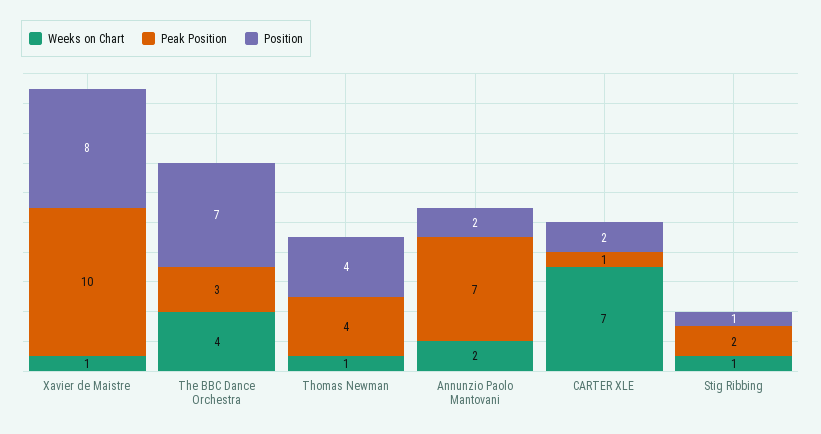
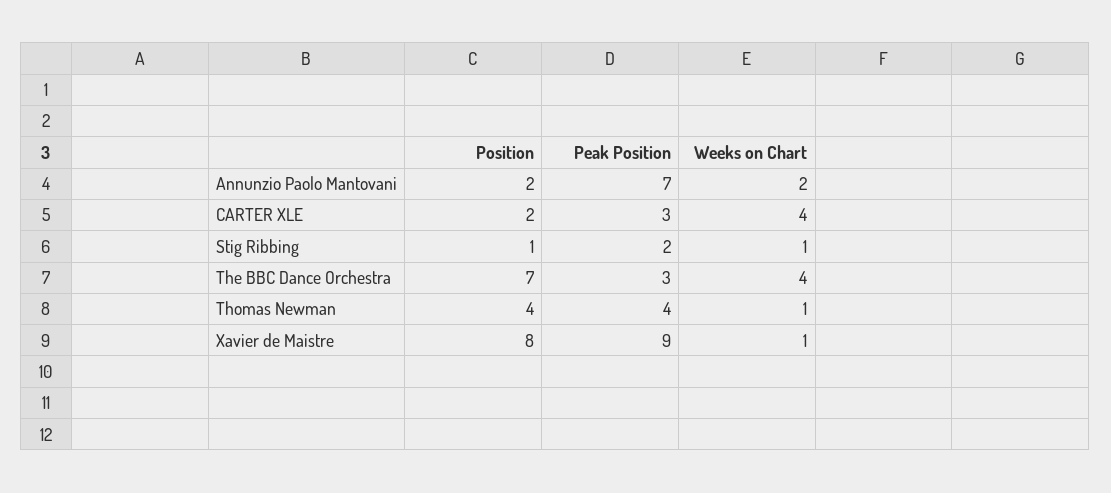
  {
    "Weeks on Chart": {
      "Xavier de Maistre": 1,
      "The BBC Dance Orchestra": 4,
      "Thomas Newman": 1,
      "Annunzio Paolo Mantovani": 2,
-     "CARTER XLE": 7,
+     "CARTER XLE": 4,
      "Stig Ribbing": 1
    },
    "Peak Position": {
-     "Xavier de Maistre": 10,
+     "Xavier de Maistre": 9,
      "The BBC Dance Orchestra": 3,
      "Thomas Newman": 4,
      "Annunzio Paolo Mantovani": 7,
-     "CARTER XLE": 1,
+     "CARTER XLE": 3,
      "Stig Ribbing": 2
    },
    "Position": {
      "Xavier de Maistre": 8,
      "The BBC Dance Orchestra": 7,
      "Thomas Newman": 4,
      "Annunzio Paolo Mantovani": 2,
      "CARTER XLE": 2,
      "Stig Ribbing": 1
    }
  }

